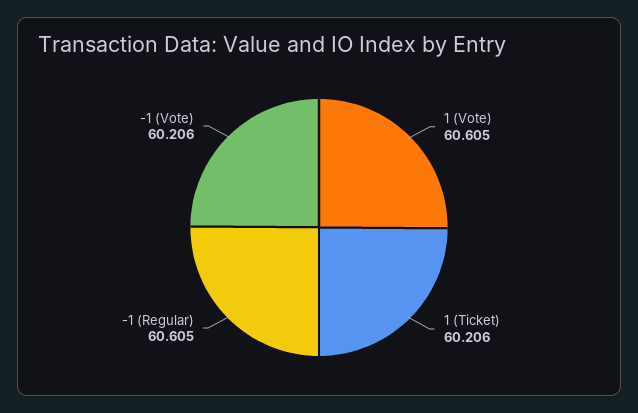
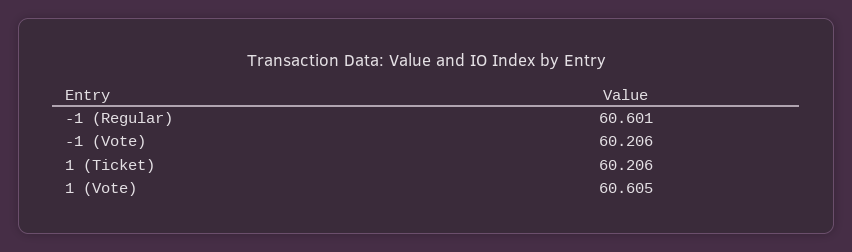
  {
    "1 (Vote)": 60.605,
    "1 (Ticket)": 60.206,
-   "-1 (Regular)": 60.605,
+   "-1 (Regular)": 60.601,
    "-1 (Vote)": 60.206
  }

